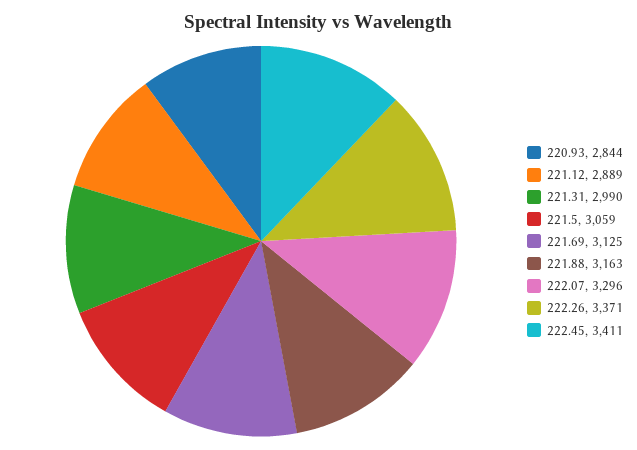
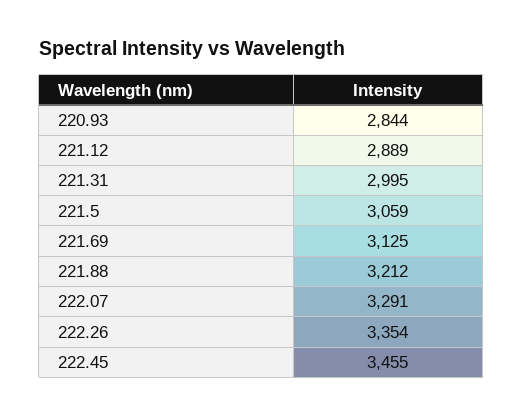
  {
    "220.93": 2844,
    "221.12": 2889,
-   "221.31": 2990,
+   "221.31": 2995,
    "221.5": 3059,
    "221.69": 3125,
-   "221.88": 3163,
+   "221.88": 3212,
-   "222.07": 3296,
+   "222.07": 3291,
-   "222.26": 3371,
+   "222.26": 3354,
-   "222.45": 3411
+   "222.45": 3455
  }

